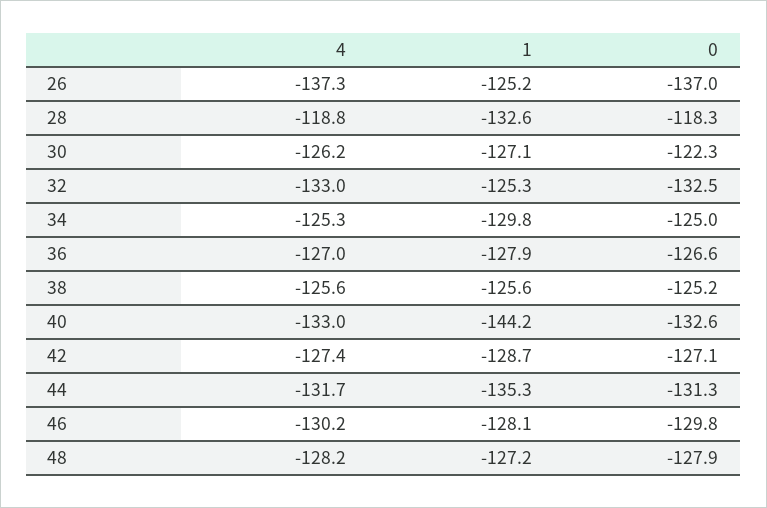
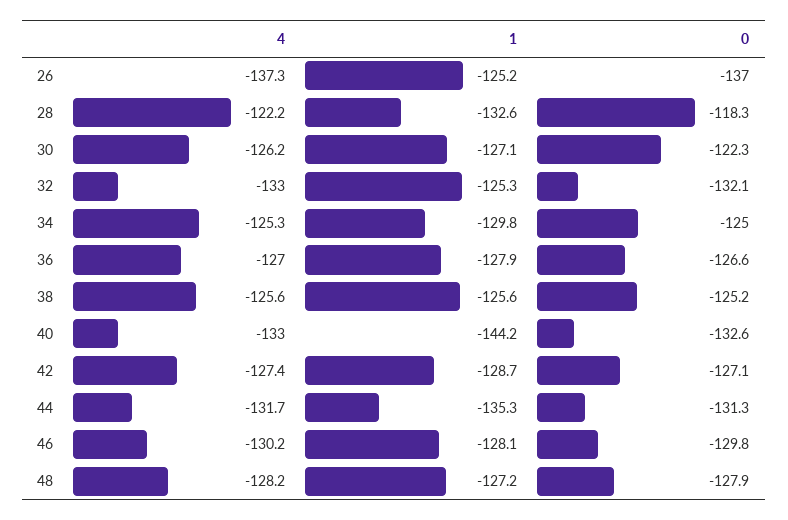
  {
    "4": {
      "26": -137.3,
-     "28": -118.8,
+     "28": -122.2,
      "30": -126.2,
      "32": -133,
      "34": -125.3,
      "36": -127,
      "38": -125.6,
      "40": -133,
      "42": -127.4,
      "44": -131.7,
      "46": -130.2,
      "48": -128.2
    },
    "1": {
      "26": -125.2,
      "28": -132.6,
      "30": -127.1,
      "32": -125.3,
      "34": -129.8,
      "36": -127.9,
      "38": -125.6,
      "40": -144.2,
      "42": -128.7,
      "44": -135.3,
      "46": -128.1,
      "48": -127.2
    },
    "0": {
      "26": -137,
      "28": -118.3,
      "30": -122.3,
-     "32": -132.5,
+     "32": -132.1,
      "34": -125,
      "36": -126.6,
      "38": -125.2,
      "40": -132.6,
      "42": -127.1,
      "44": -131.3,
      "46": -129.8,
      "48": -127.9
    }
  }

